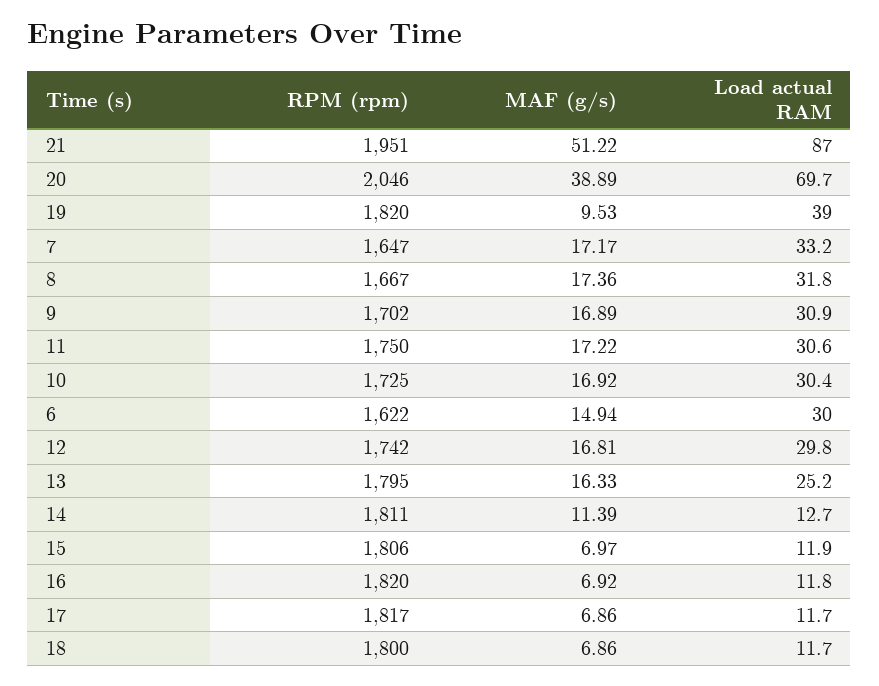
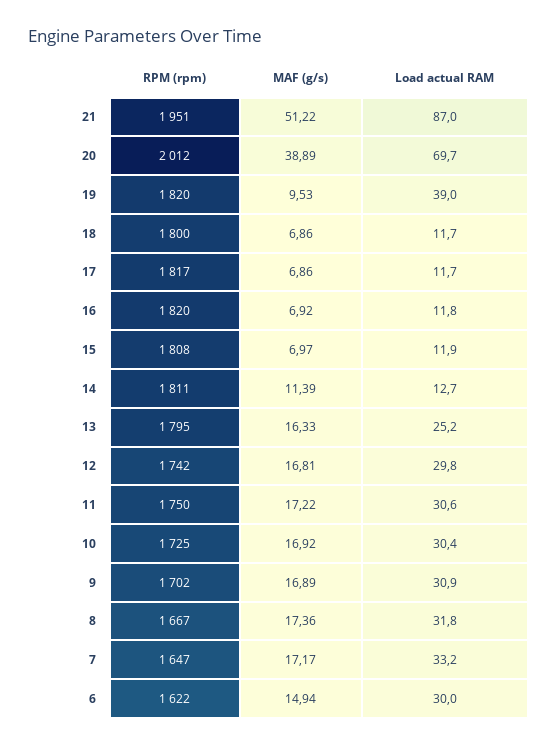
  {
    "RPM (rpm)": {
      "21": 1951,
-     "20": 2046,
+     "20": 2012,
      "19": 1820,
      "7": 1647,
      "8": 1667,
      "9": 1702,
      "11": 1750,
      "10": 1725,
      "6": 1622,
      "12": 1742,
      "13": 1795,
      "14": 1811,
-     "15": 1806,
+     "15": 1808,
      "16": 1820,
      "17": 1817,
      "18": 1800
    },
    "MAF (g/s)": {
      "21": 51.22,
      "20": 38.89,
      "19": 9.53,
      "7": 17.17,
      "8": 17.36,
      "9": 16.89,
      "11": 17.22,
      "10": 16.92,
      "6": 14.94,
      "12": 16.81,
      "13": 16.33,
      "14": 11.39,
      "15": 6.97,
      "16": 6.92,
      "17": 6.86,
      "18": 6.86
    },
    "Load actual RAM": {
      "21": 87,
      "20": 69.7,
      "19": 39,
      "7": 33.2,
      "8": 31.8,
      "9": 30.9,
      "11": 30.6,
      "10": 30.4,
      "6": 30,
      "12": 29.8,
      "13": 25.2,
      "14": 12.7,
      "15": 11.9,
      "16": 11.8,
      "17": 11.7,
      "18": 11.7
    }
  }

